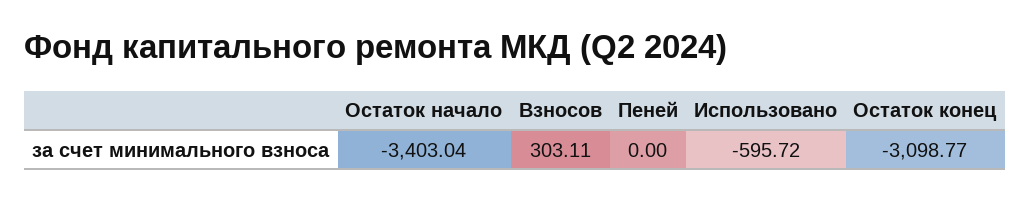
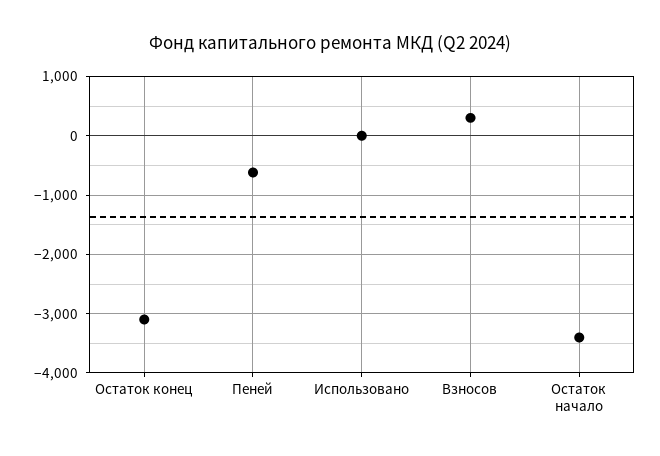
  {
    "Остаток начало": -3403.04,
    "Взносов": 303.11,
-   "Пеней": 0,
+   "Пеней": -600,
-   "Использовано": -595.72,
+   "Использовано": 0,
    "Остаток конец": -3098.77
  }

